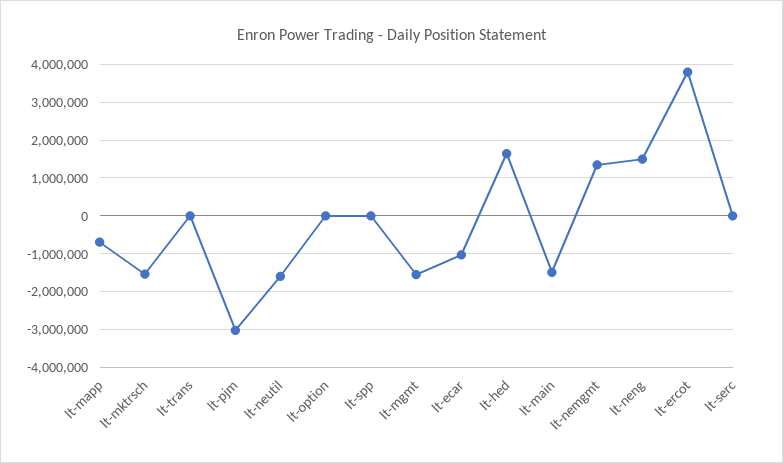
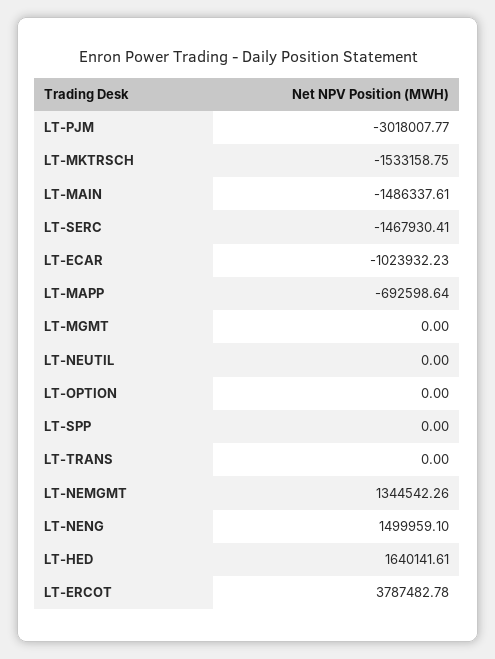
  {
    "lt-mapp": -692598.64,
    "lt-mktrsch": -1533158.75,
    "lt-trans": 0,
    "lt-pjm": -3018007.77,
-   "lt-neutil": -1600000,
+   "lt-neutil": 0,
    "lt-option": 0,
    "lt-spp": 0,
-   "lt-mgmt": -1600000,
+   "lt-mgmt": 0,
    "lt-ecar": -1023932.23,
    "lt-hed": 1640141.61,
    "lt-main": -1486337.61,
    "lt-nemgmt": 1344542.26,
    "lt-neng": 1499959.1,
    "lt-ercot": 3787482.78,
-   "lt-serc": 0
+   "lt-serc": -1467930.41
  }

